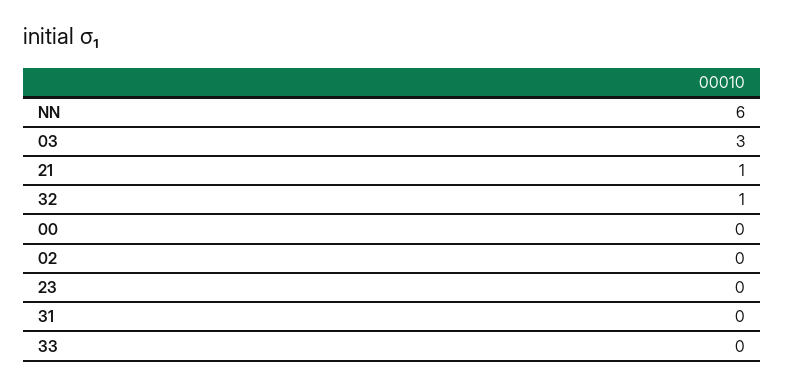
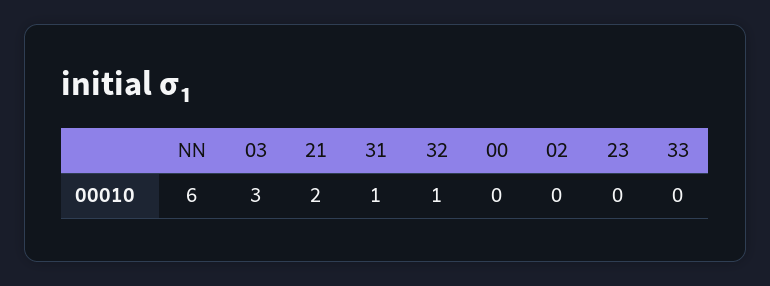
  {
    "NN": 6,
    "03": 3,
-   "21": 1,
+   "21": 2,
    "32": 1,
    "00": 0,
    "02": 0,
    "23": 0,
-   "31": 0,
+   "31": 1,
    "33": 0
  }

